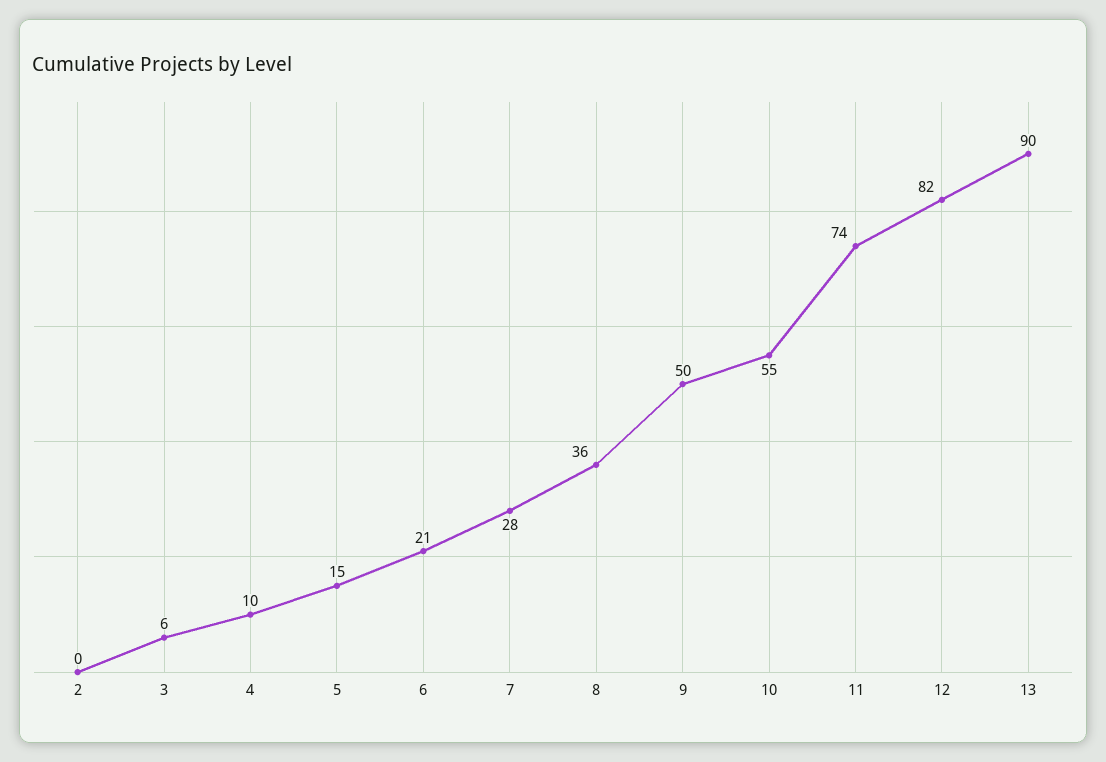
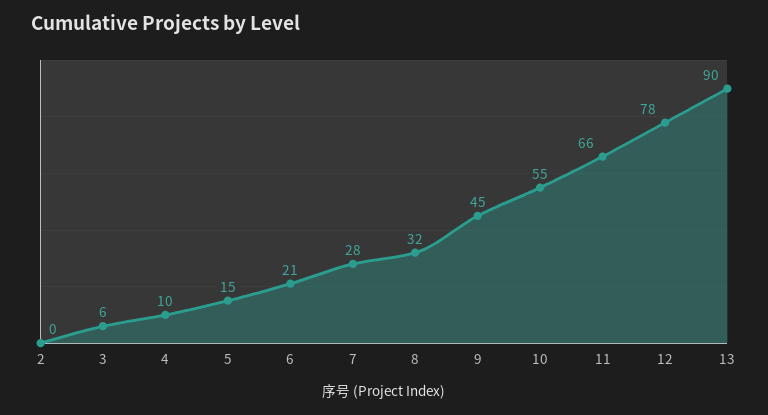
  {
    "2": 0,
    "3": 6,
    "4": 10,
    "5": 15,
    "6": 21,
    "7": 28,
-   "8": 36,
+   "8": 32,
-   "9": 50,
+   "9": 45,
    "10": 55,
-   "11": 74,
+   "11": 66,
-   "12": 82,
+   "12": 78,
    "13": 90
  }

